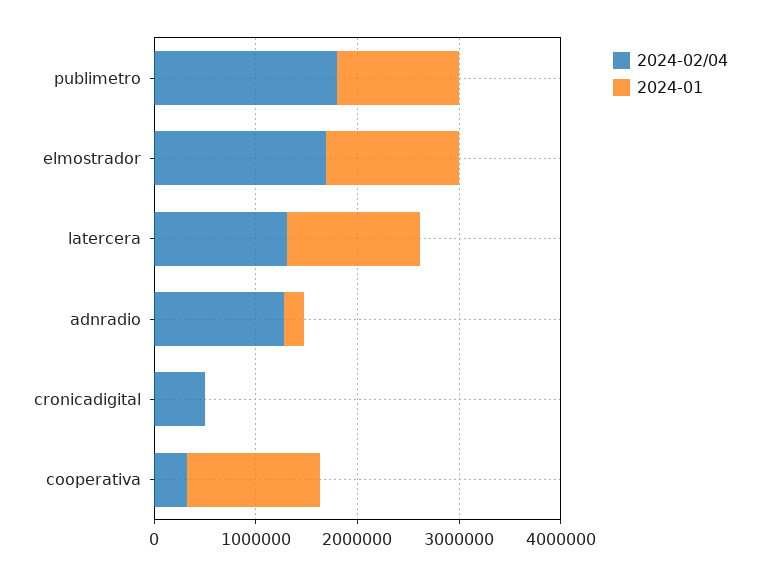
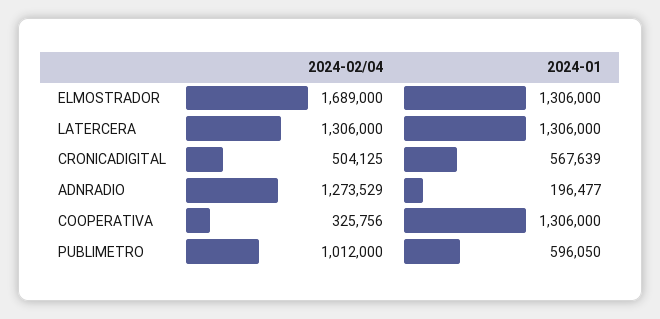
  {
    "2024-02/04": {
-     "publimetro": 1800000,
+     "publimetro": 1012000,
      "elmostrador": 1689000,
      "latercera": 1306000,
      "adnradio": 1273529,
      "cronicadigital": 504125,
      "cooperativa": 325756
    },
    "2024-01": {
-     "publimetro": 1200000,
+     "publimetro": 596050,
      "elmostrador": 1306000,
      "latercera": 1306000,
      "adnradio": 196477,
-     "cronicadigital": 0,
+     "cronicadigital": 567639,
      "cooperativa": 1306000
    }
  }

